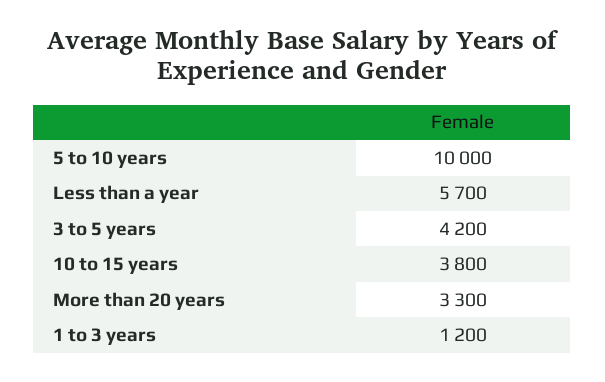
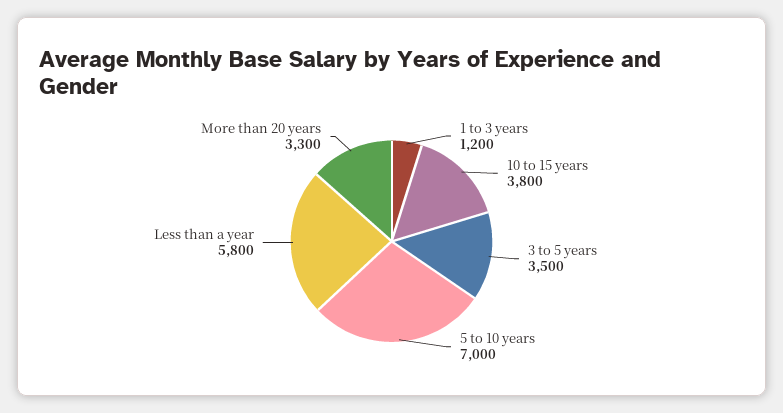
  {
-   "5 to 10 years": 10000,
+   "5 to 10 years": 7000,
-   "Less than a year": 5700,
+   "Less than a year": 5800,
-   "3 to 5 years": 4200,
+   "3 to 5 years": 3500,
    "10 to 15 years": 3800,
    "More than 20 years": 3300,
    "1 to 3 years": 1200
  }

